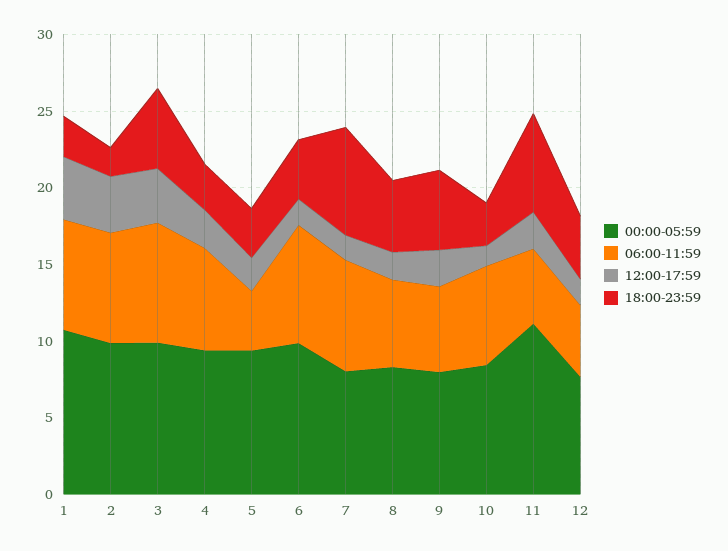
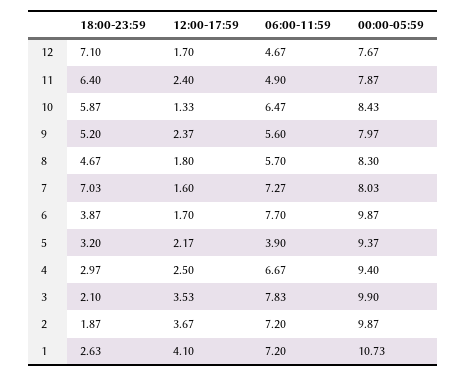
  {
    "00:00-05:59": {
      "1": 10.73,
      "2": 9.87,
      "3": 9.9,
      "4": 9.4,
      "5": 9.37,
      "6": 9.87,
      "7": 8.03,
      "8": 8.3,
      "9": 7.97,
      "10": 8.43,
-     "11": 11,
+     "11": 7.87,
      "12": 7.67
    },
    "06:00-11:59": {
      "1": 7.2,
      "2": 7.2,
      "3": 7.83,
      "4": 6.67,
      "5": 3.9,
      "6": 7.7,
      "7": 7.27,
      "8": 5.7,
      "9": 5.6,
      "10": 6.47,
      "11": 4.9,
      "12": 4.67
    },
    "12:00-17:59": {
      "1": 4.1,
      "2": 3.67,
      "3": 3.53,
      "4": 2.5,
      "5": 2.17,
      "6": 1.7,
      "7": 1.6,
      "8": 1.8,
      "9": 2.37,
      "10": 1.33,
      "11": 2.4,
      "12": 1.7
    },
    "18:00-23:59": {
      "1": 2.63,
      "2": 1.87,
-     "3": 5,
+     "3": 2.1,
      "4": 2.97,
      "5": 3.2,
      "6": 3.87,
      "7": 7.03,
      "8": 4.67,
      "9": 5.2,
-     "10": 3,
+     "10": 5.87,
      "11": 6.4,
-     "12": 4
+     "12": 7.1
    }
  }

